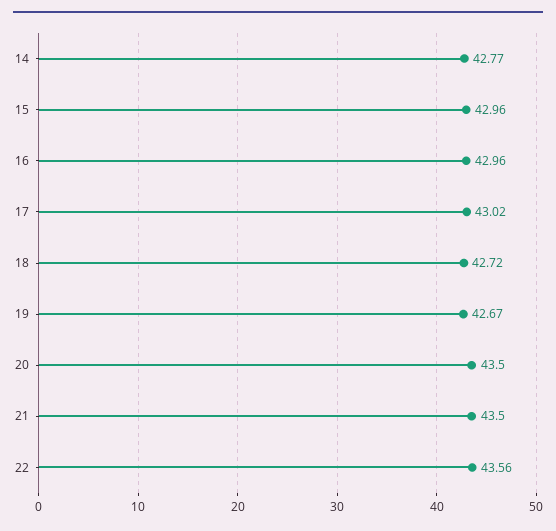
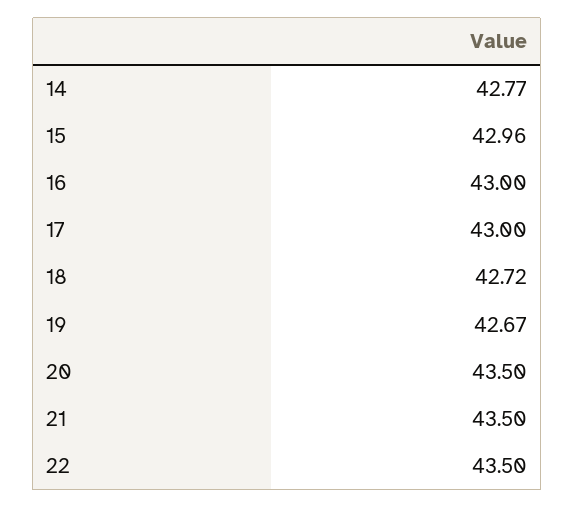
  {
    "14": 42.77,
    "15": 42.96,
-   "16": 42.96,
+   "16": 43,
-   "17": 43.02,
+   "17": 43,
    "18": 42.72,
    "19": 42.67,
    "20": 43.5,
    "21": 43.5,
-   "22": 43.56
+   "22": 43.5
  }

